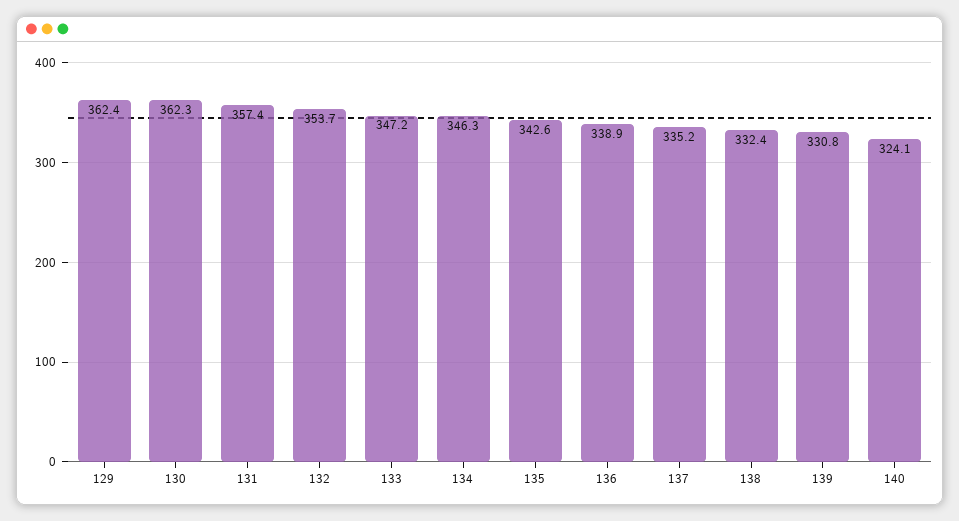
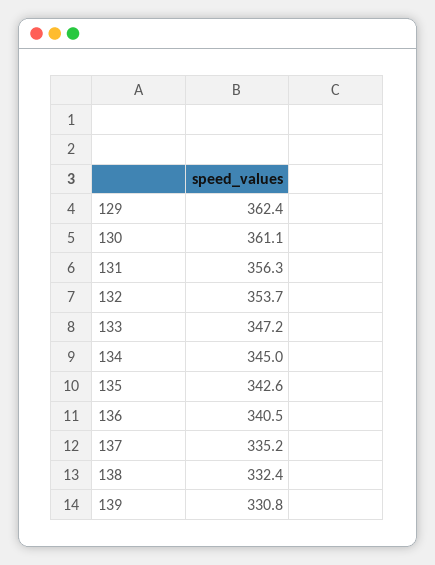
  {
    "129": 362.4,
-   "130": 362.3,
+   "130": 361.1,
-   "131": 357.4,
+   "131": 356.3,
    "132": 353.7,
    "133": 347.2,
-   "134": 346.3,
+   "134": 345,
    "135": 342.6,
-   "136": 338.9,
+   "136": 340.5,
    "137": 335.2,
    "138": 332.4,
-   "139": 330.8,
+   "139": 330.8
-   "140": 324.1
  }

